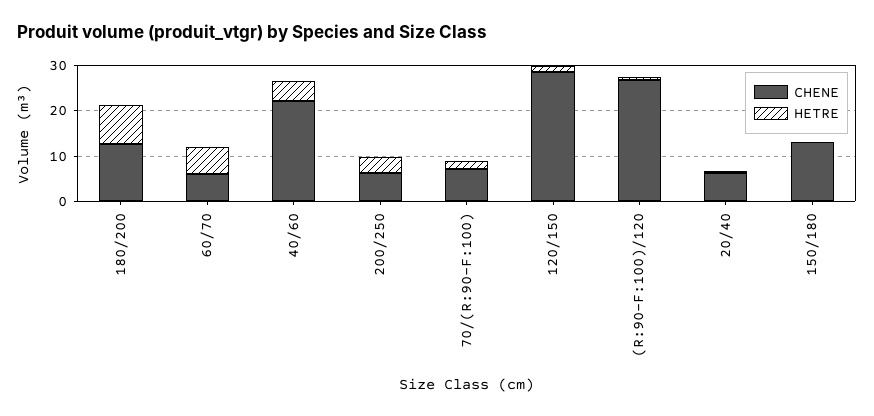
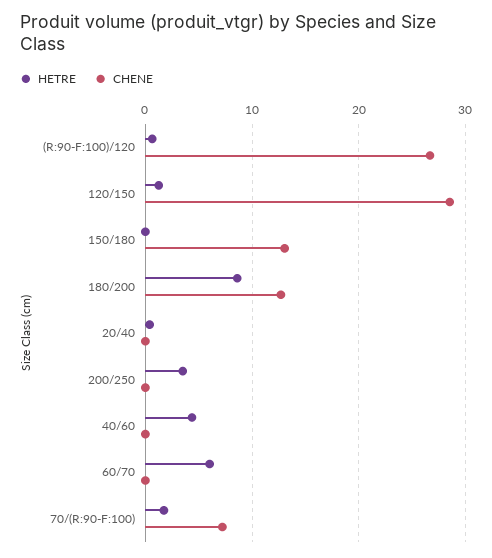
  {
    "CHENE": {
      "180/200": 13,
-     "60/70": 6,
+     "60/70": 0,
-     "40/60": 22,
+     "40/60": 0,
-     "200/250": 6,
+     "200/250": 0,
      "70/(R:90-F:100)": 7,
      "120/150": 29,
      "(R:90-F:100)/120": 27,
-     "20/40": 6,
+     "20/40": 0,
      "150/180": 13
    },
    "HETRE": {
      "180/200": 9,
      "60/70": 6,
      "40/60": 4,
      "200/250": 4,
      "70/(R:90-F:100)": 2,
      "120/150": 1,
      "(R:90-F:100)/120": 1,
      "20/40": 0,
      "150/180": 0
    }
  }

